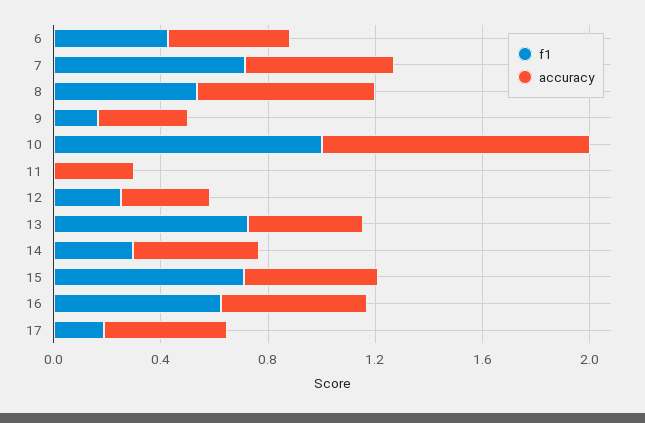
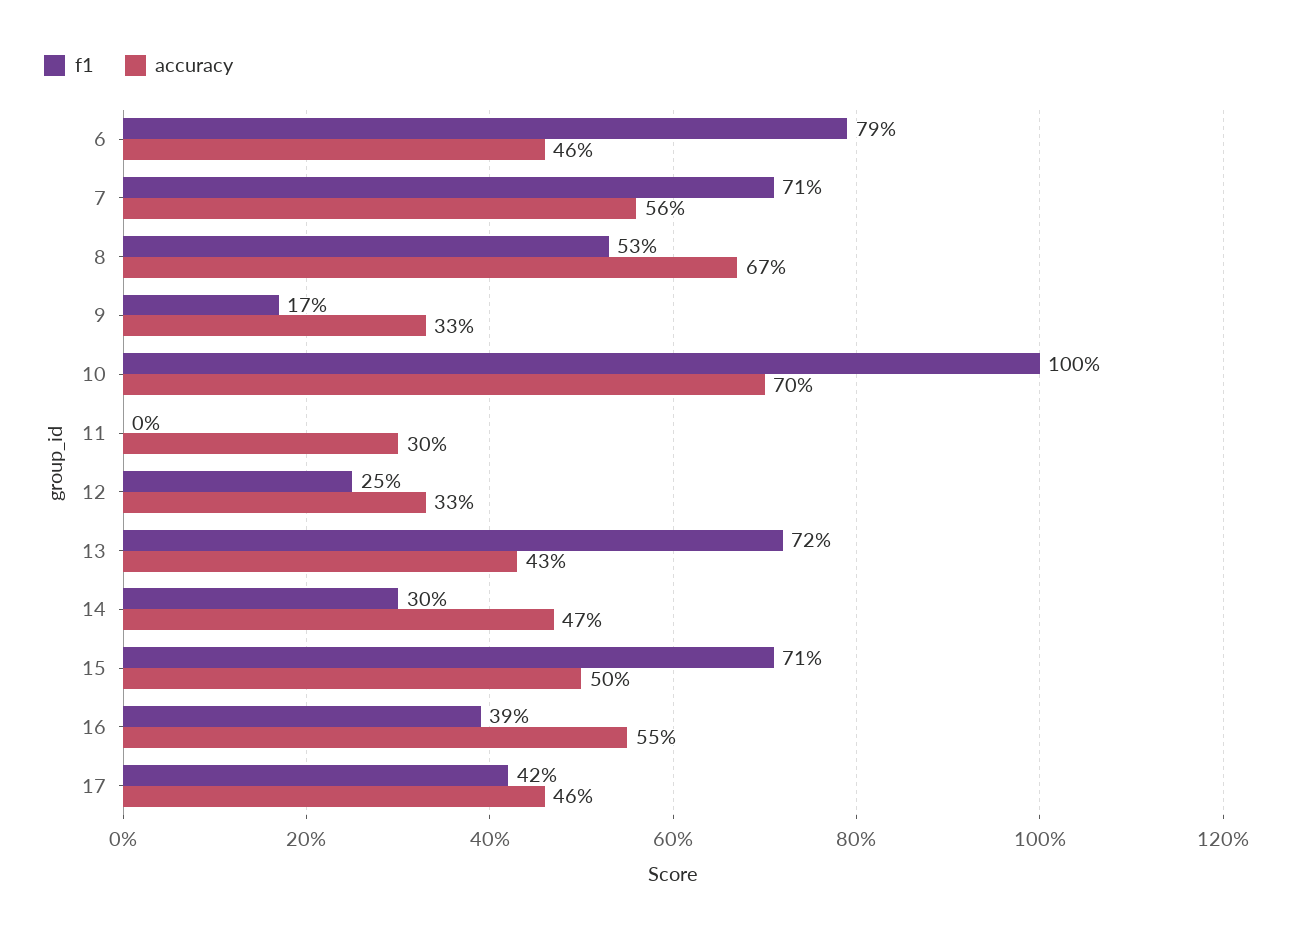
  {
    "f1": {
-     "6": 0.4,
+     "6": 0.79,
      "7": 0.71,
      "8": 0.53,
      "9": 0.17,
      "10": 1,
      "11": 0,
      "12": 0.25,
      "13": 0.72,
      "14": 0.3,
      "15": 0.71,
-     "16": 0.6,
+     "16": 0.39,
-     "17": 0.2
+     "17": 0.42
    },
    "accuracy": {
      "6": 0.46,
      "7": 0.56,
      "8": 0.67,
      "9": 0.33,
-     "10": 1,
+     "10": 0.7,
      "11": 0.3,
      "12": 0.33,
      "13": 0.43,
      "14": 0.47,
      "15": 0.5,
      "16": 0.55,
      "17": 0.46
    }
  }

